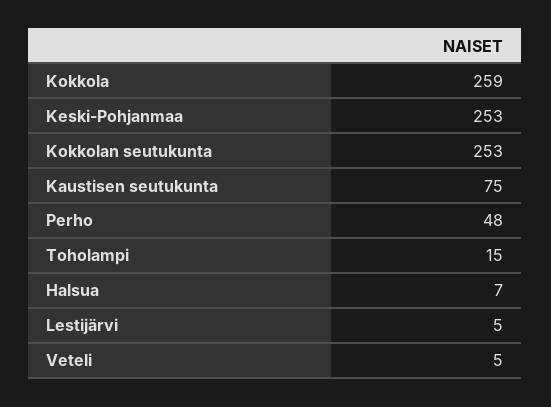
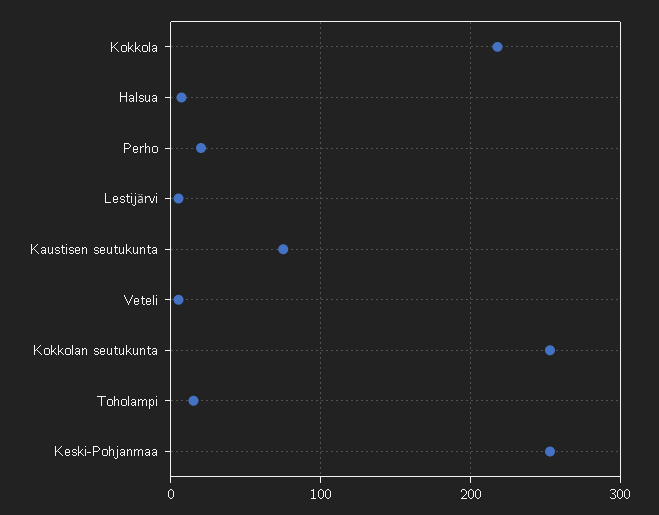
  {
-   "Kokkola": 259,
+   "Kokkola": 220,
    "Keski-Pohjanmaa": 253,
    "Kokkolan seutukunta": 253,
    "Kaustisen seutukunta": 75,
-   "Perho": 48,
+   "Perho": 20,
    "Toholampi": 15,
    "Halsua": 7,
    "Lestijärvi": 5,
    "Veteli": 5
  }

